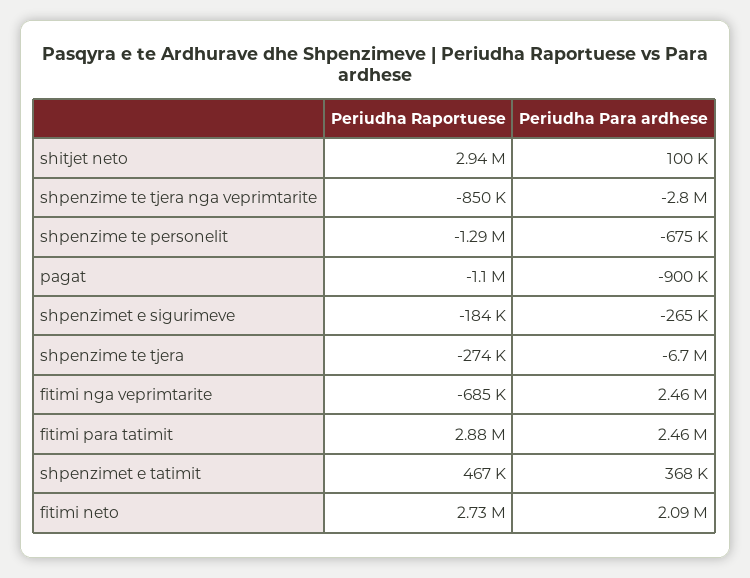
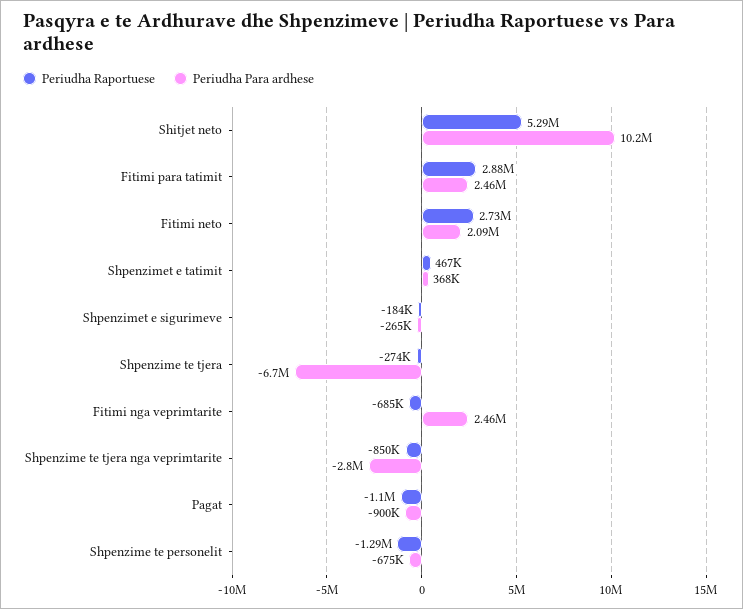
  {
    "Periudha Raportuese": {
-     "shitjet neto": 2940000,
+     "shitjet neto": 5290000,
      "shpenzime te tjera nga veprimtarite": -850000,
      "shpenzime te personelit": -1290000,
      "pagat": -1100000,
      "shpenzimet e sigurimeve": -184000,
      "shpenzime te tjera": -274000,
      "fitimi nga veprimtarite": -685000,
      "fitimi para tatimit": 2880000,
      "shpenzimet e tatimit": 467000,
      "fitimi neto": 2730000
    },
    "Periudha Para ardhese": {
-     "shitjet neto": 100000,
+     "shitjet neto": 10200000,
      "shpenzime te tjera nga veprimtarite": -2800000,
      "shpenzime te personelit": -675000,
      "pagat": -900000,
      "shpenzimet e sigurimeve": -265000,
      "shpenzime te tjera": -6700000,
      "fitimi nga veprimtarite": 2460000,
      "fitimi para tatimit": 2460000,
      "shpenzimet e tatimit": 368000,
      "fitimi neto": 2090000
    }
  }

